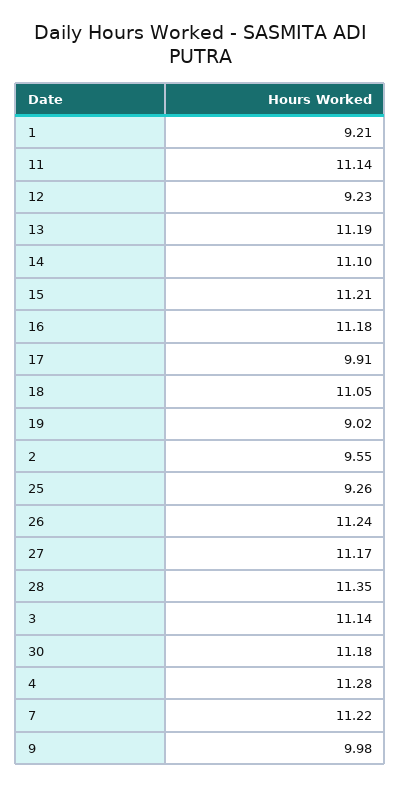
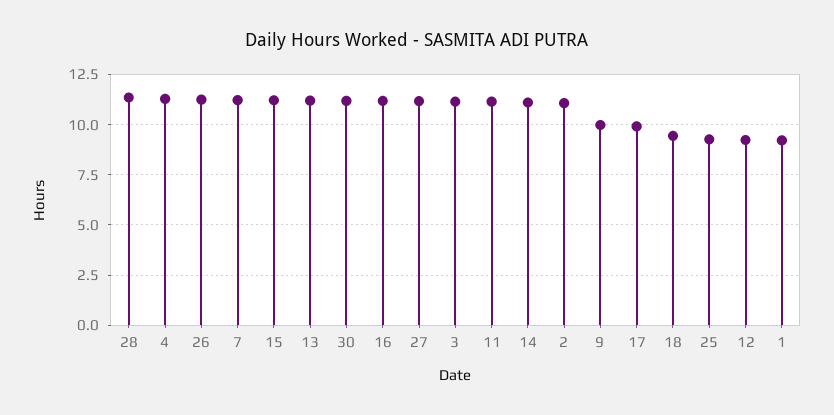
  {
    "1": 9.21,
    "11": 11.14,
    "12": 9.23,
    "13": 11.19,
    "14": 11.1,
    "15": 11.21,
    "16": 11.18,
    "17": 9.91,
-   "18": 11.05,
+   "18": 9.5,
-   "19": 9.02,
-   "2": 9.55,
+   "2": 11,
    "25": 9.26,
    "26": 11.24,
    "27": 11.17,
    "28": 11.35,
    "3": 11.14,
    "30": 11.18,
    "4": 11.28,
    "7": 11.22,
    "9": 9.98
  }

